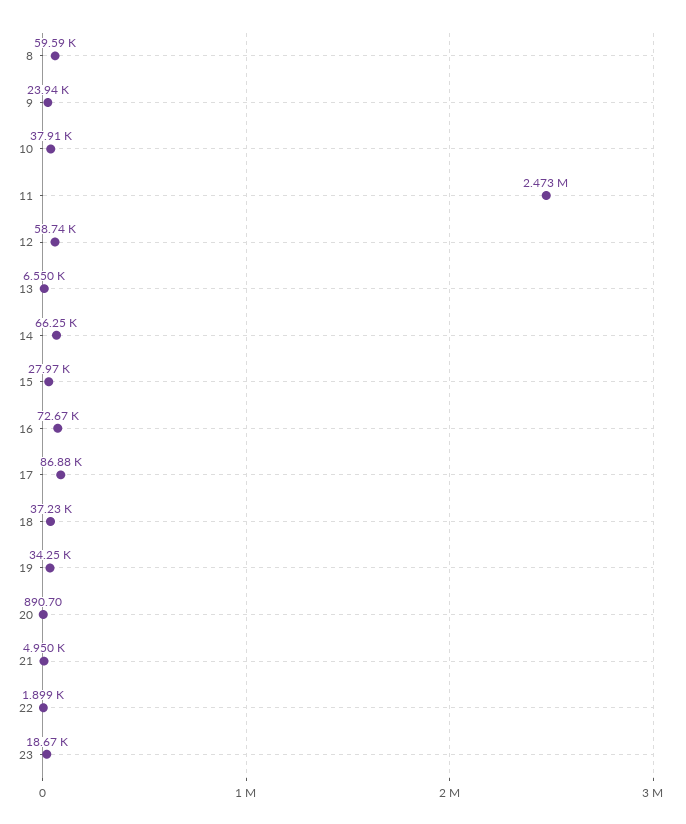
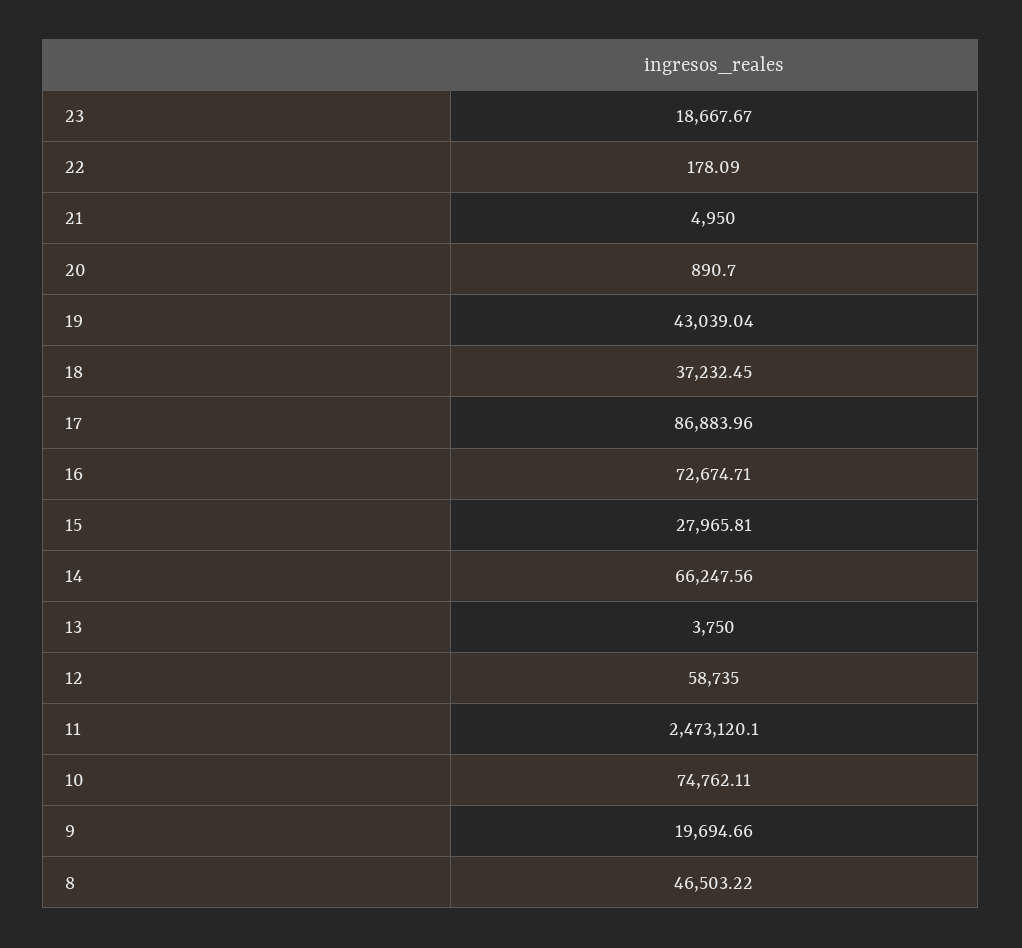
  {
-   "8": 59590,
+   "8": 46503.22,
-   "9": 23940,
+   "9": 19694.66,
-   "10": 37910,
+   "10": 74762.11,
    "11": 2473120.1,
    "12": 58735,
-   "13": 6550,
+   "13": 3750,
    "14": 66247.56,
    "15": 27965.81,
    "16": 72674.71,
    "17": 86883.96,
    "18": 37232.45,
-   "19": 34250,
+   "19": 43039.04,
    "20": 890.7,
    "21": 4950,
-   "22": 1899,
+   "22": 178.09,
    "23": 18667.67
  }

